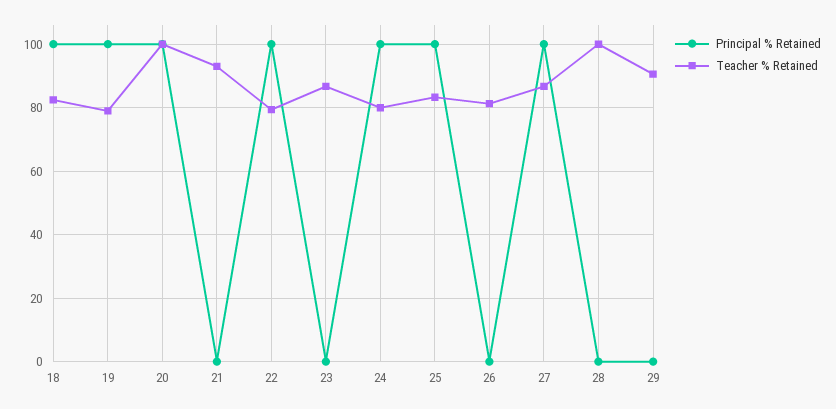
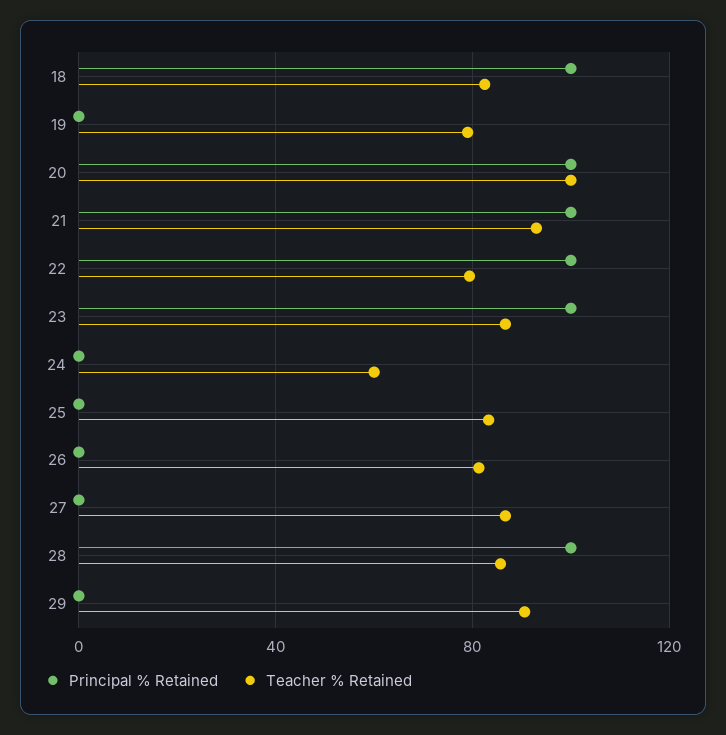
  {
    "Principal % Retained": {
      "18": 100,
-     "19": 100,
+     "19": 0,
      "20": 100,
-     "21": 0,
+     "21": 100,
      "22": 100,
-     "23": 0,
+     "23": 100,
-     "24": 100,
+     "24": 0,
-     "25": 100,
+     "25": 0,
      "26": 0,
-     "27": 100,
+     "27": 0,
-     "28": 0,
+     "28": 100,
      "29": 0
    },
    "Teacher % Retained": {
      "18": 82,
      "19": 80,
      "20": 100,
      "21": 94,
      "22": 80,
      "23": 86,
-     "24": 80,
+     "24": 60,
      "25": 84,
      "26": 82,
      "27": 86,
-     "28": 100,
+     "28": 85,
      "29": 90
    }
  }

